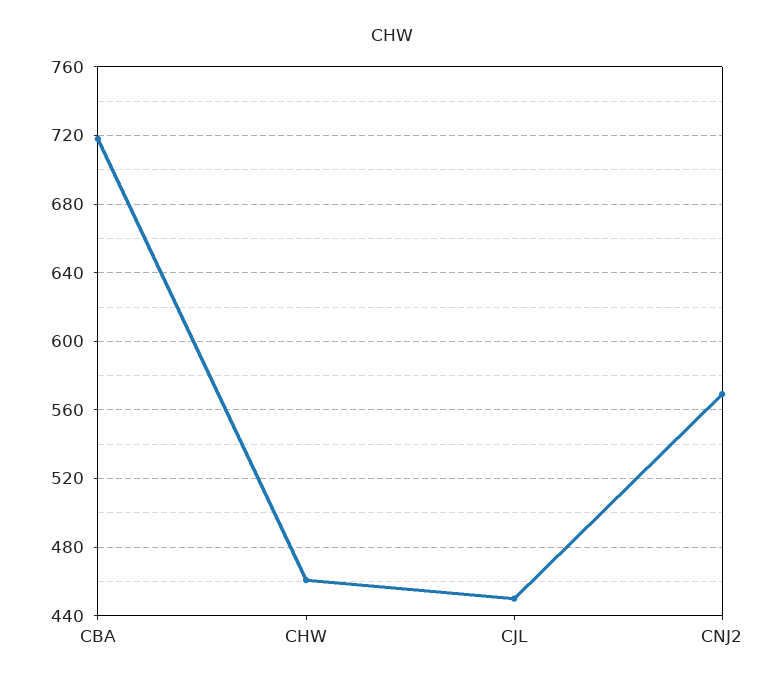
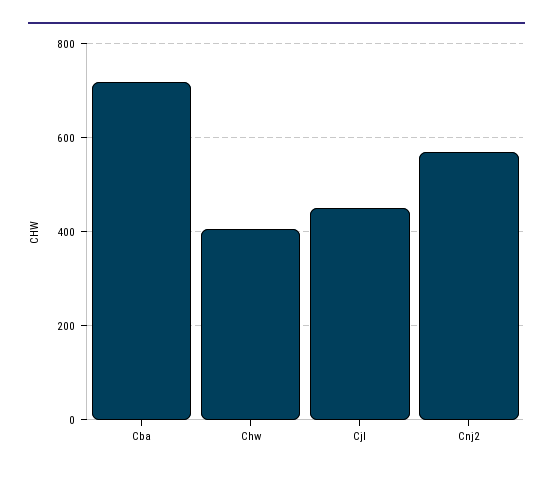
  {
    "CBA": 720,
-   "CHW": 460,
+   "CHW": 400,
    "CJL": 450,
    "CNJ2": 570
  }

